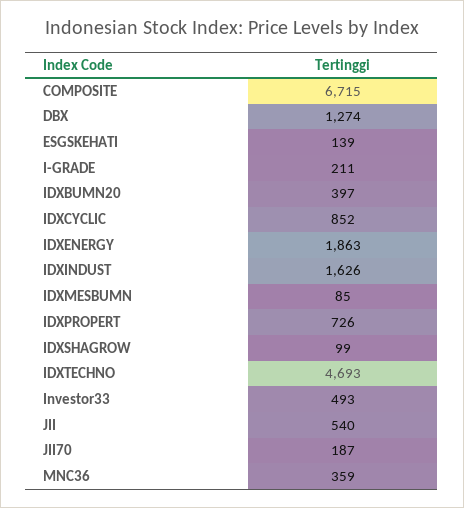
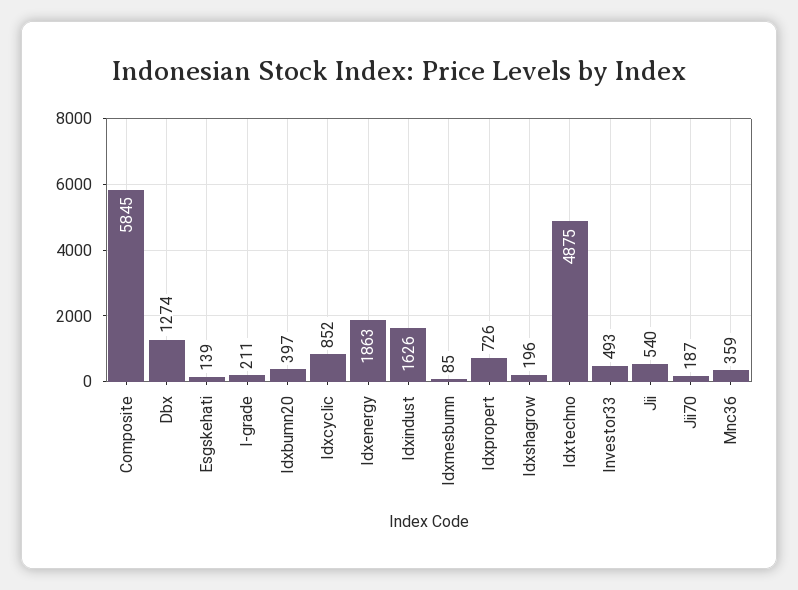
  {
-   "COMPOSITE": 6715,
+   "COMPOSITE": 5845,
    "DBX": 1274,
    "ESGSKEHATI": 139,
    "I-GRADE": 211,
    "IDXBUMN20": 397,
    "IDXCYCLIC": 852,
    "IDXENERGY": 1863,
    "IDXINDUST": 1626,
    "IDXMESBUMN": 85,
    "IDXPROPERT": 726,
-   "IDXSHAGROW": 99,
+   "IDXSHAGROW": 196,
-   "IDXTECHNO": 4693,
+   "IDXTECHNO": 4875,
    "Investor33": 493,
    "JII": 540,
    "JII70": 187,
    "MNC36": 359
  }

